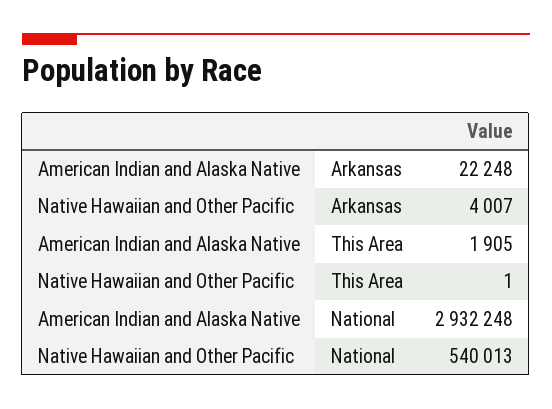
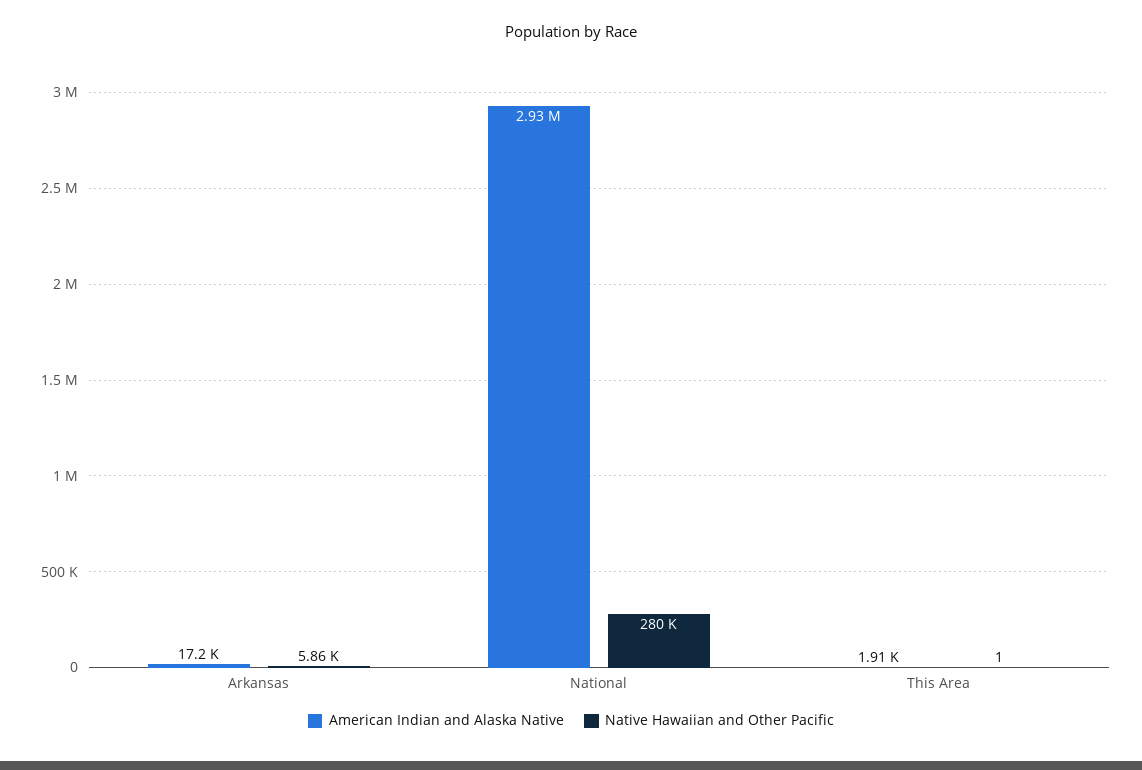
  {
    "American Indian and Alaska Native": {
-     "Arkansas": 22248,
+     "Arkansas": 17200,
      "This Area": 1905,
      "National": 2932248
    },
    "Native Hawaiian and Other Pacific": {
-     "Arkansas": 4007,
+     "Arkansas": 5860,
      "This Area": 1,
-     "National": 540013
+     "National": 280000
    }
  }

